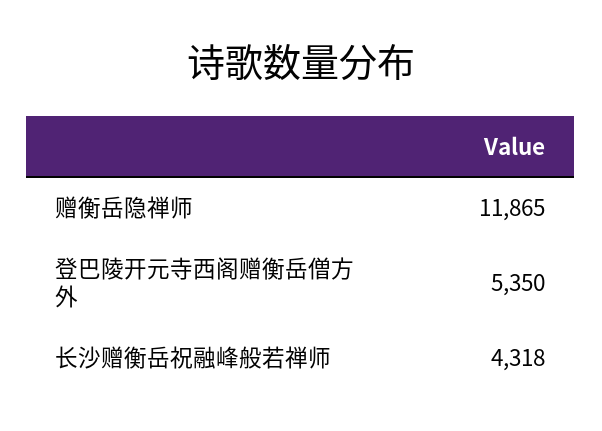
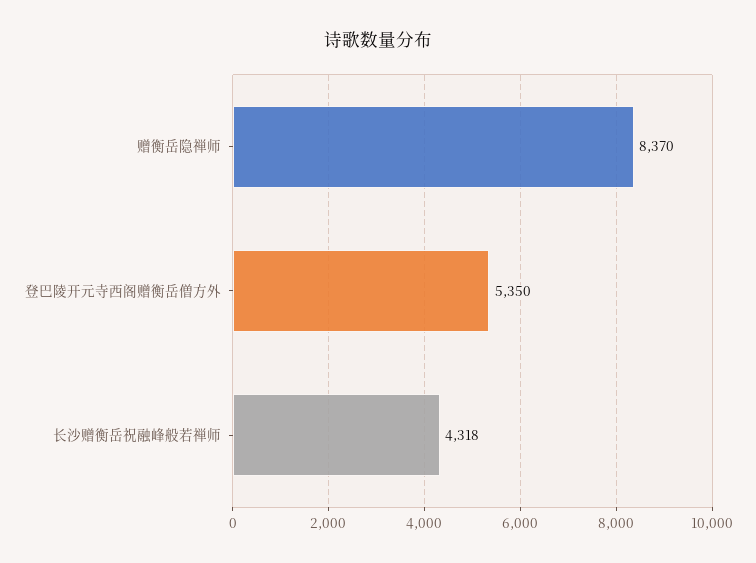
  {
-   "赠衡岳隐禅师": 11865,
+   "赠衡岳隐禅师": 8370,
    "登巴陵开元寺西阁赠衡岳僧方外": 5350,
    "长沙赠衡岳祝融峰般若禅师": 4318
  }

